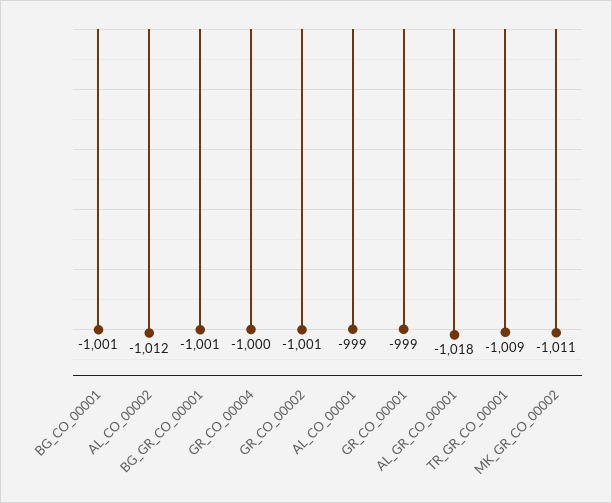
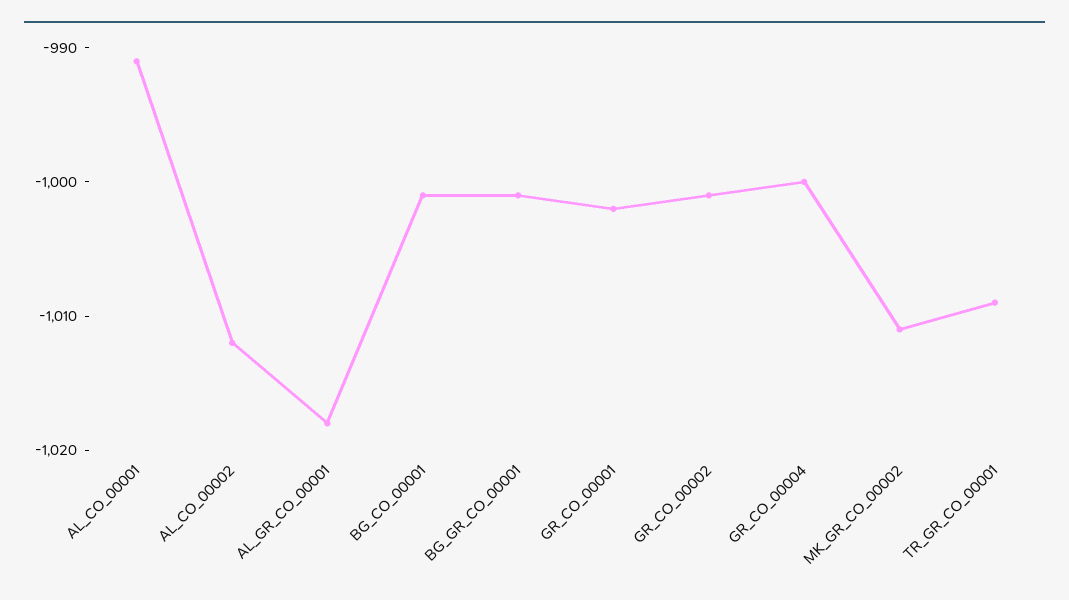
  {
    "BG_CO_00001": -1001,
    "AL_CO_00002": -1012,
    "BG_GR_CO_00001": -1001,
    "GR_CO_00004": -1000,
    "GR_CO_00002": -1001,
-   "AL_CO_00001": -999,
+   "AL_CO_00001": -991,
-   "GR_CO_00001": -999,
+   "GR_CO_00001": -1002,
    "AL_GR_CO_00001": -1018,
    "TR_GR_CO_00001": -1009,
    "MK_GR_CO_00002": -1011
  }

